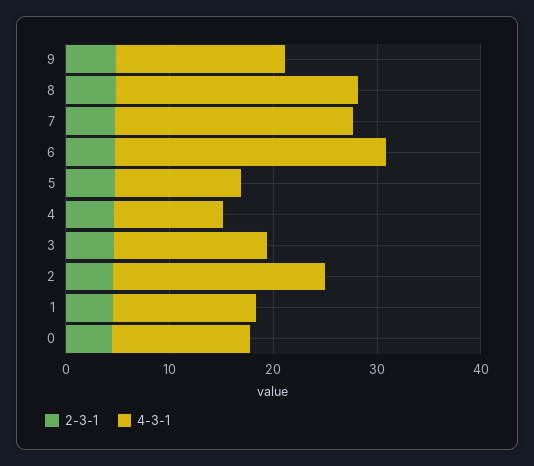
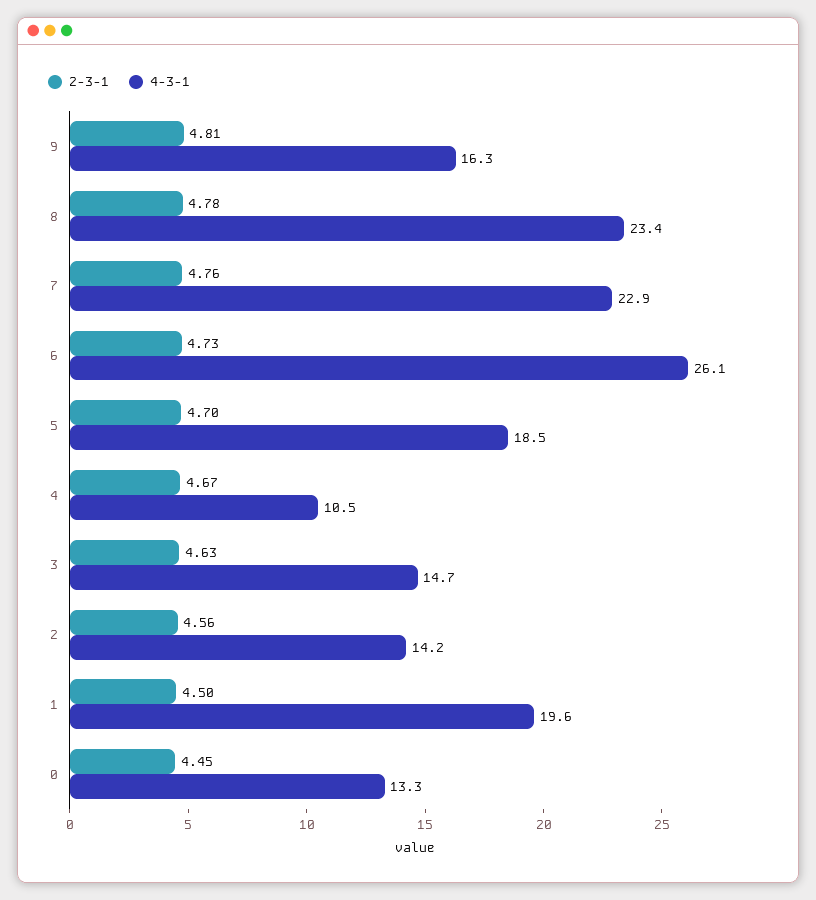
  {
    "2-3-1": {
      "9": 4.81,
      "8": 4.78,
      "7": 4.76,
      "6": 4.73,
      "5": 4.7,
      "4": 4.67,
      "3": 4.63,
      "2": 4.56,
      "1": 4.5,
      "0": 4.45
    },
    "4-3-1": {
      "9": 16.3,
      "8": 23.4,
      "7": 22.9,
      "6": 26.1,
-     "5": 12,
+     "5": 18.5,
      "4": 10.5,
      "3": 14.7,
-     "2": 20,
+     "2": 14.2,
-     "1": 14,
+     "1": 19.6,
      "0": 13.3
    }
  }

